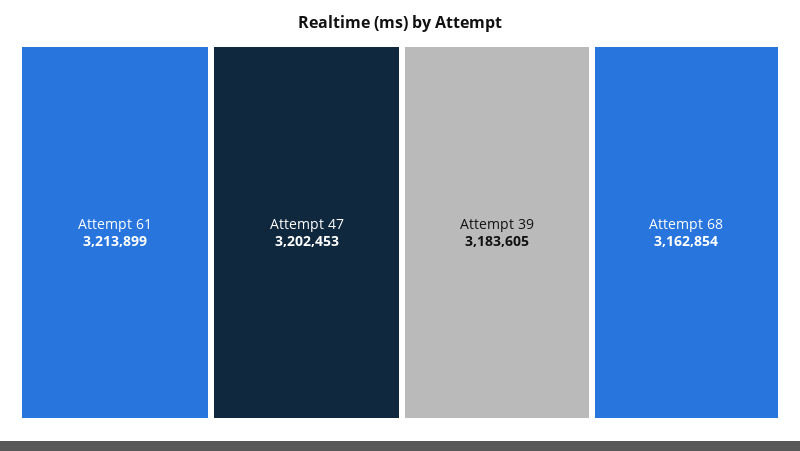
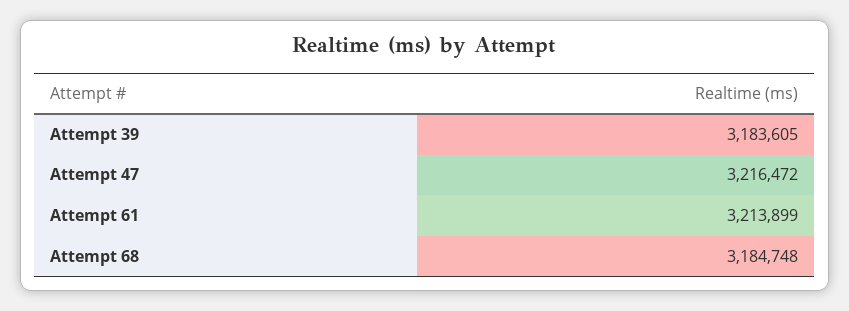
  {
    "Attempt 61": 3213899,
-   "Attempt 47": 3202453,
+   "Attempt 47": 3216472,
    "Attempt 39": 3183605,
-   "Attempt 68": 3162854
+   "Attempt 68": 3184748
  }

